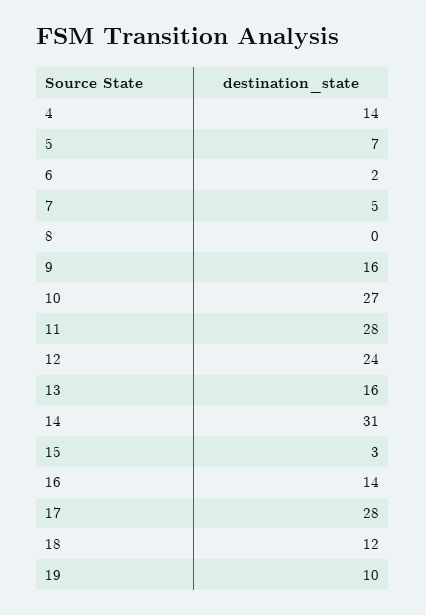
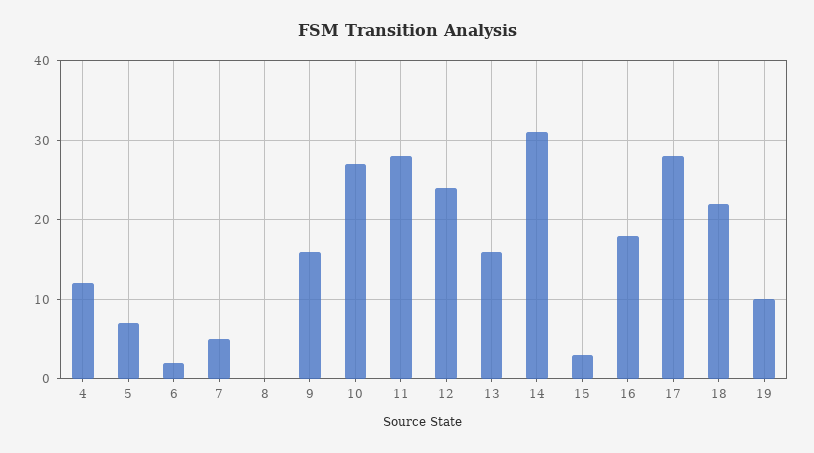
  {
-   "4": 14,
+   "4": 12,
    "5": 7,
    "6": 2,
    "7": 5,
    "8": 0,
    "9": 16,
    "10": 27,
    "11": 28,
    "12": 24,
    "13": 16,
    "14": 31,
    "15": 3,
-   "16": 14,
+   "16": 18,
    "17": 28,
-   "18": 12,
+   "18": 22,
    "19": 10
  }

